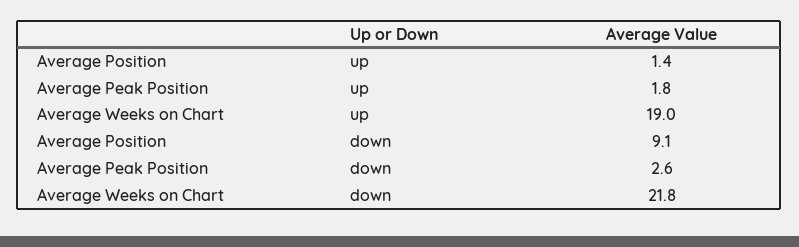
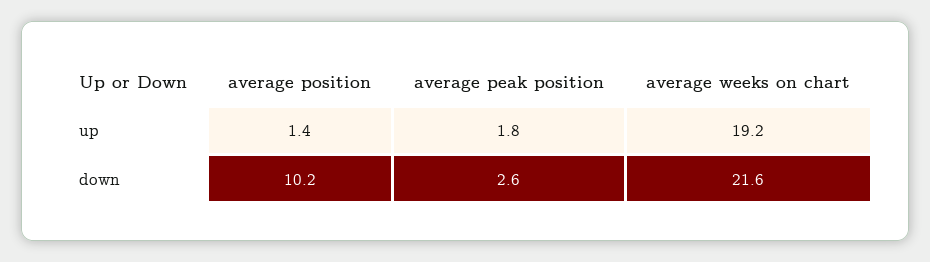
  {
    "Average Position": {
      "up": 1.4,
-     "down": 9.1
+     "down": 10.2
    },
    "Average Peak Position": {
      "up": 1.8,
      "down": 2.6
    },
    "Average Weeks on Chart": {
-     "up": 19,
+     "up": 19.2,
-     "down": 21.8
+     "down": 21.6
    }
  }

